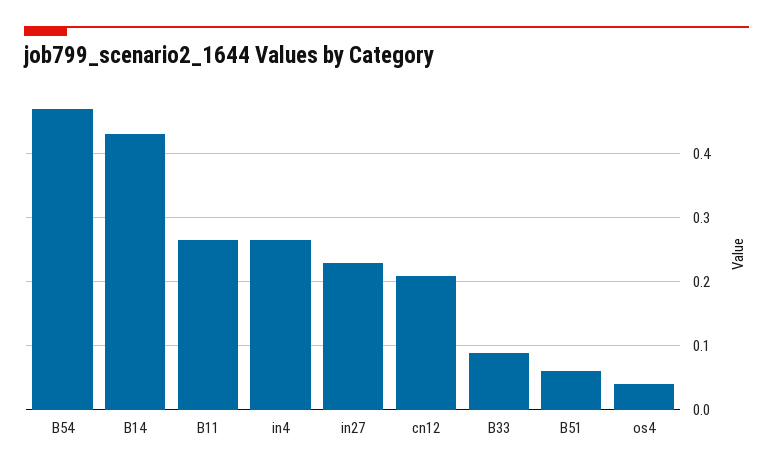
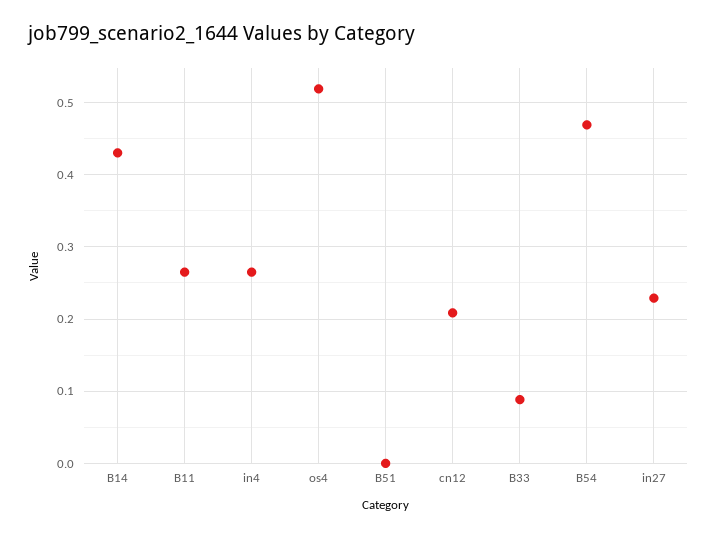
  {
    "B54": 0.47,
    "B14": 0.43,
    "B11": 0.26,
    "in4": 0.26,
    "in27": 0.23,
    "cn12": 0.21,
    "B33": 0.09,
-   "B51": 0.06,
+   "B51": 0,
-   "os4": 0.04
+   "os4": 0.52
  }

